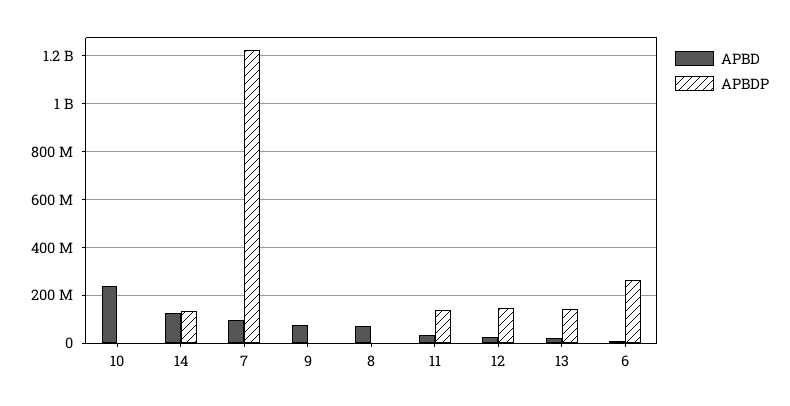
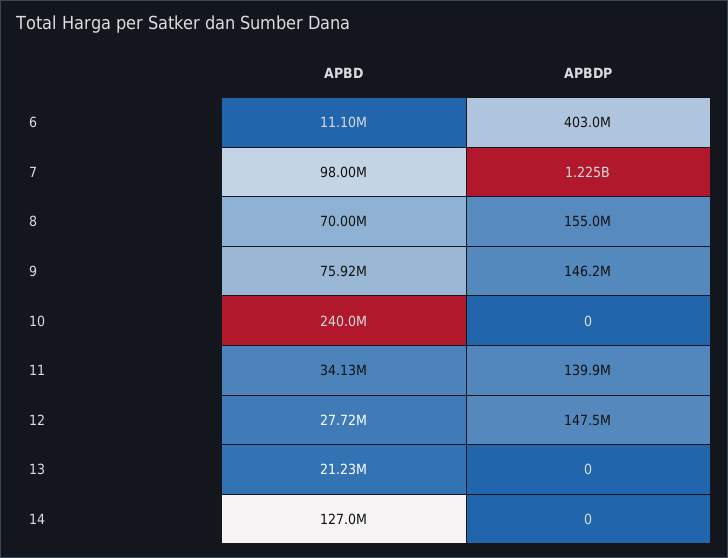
  {
    "APBD": {
      "10": 240000000,
      "14": 127000000,
      "7": 98000000,
      "9": 75920000,
      "8": 70000000,
      "11": 34130000,
      "12": 27720000,
      "13": 21230000,
      "6": 11100000
    },
    "APBDP": {
      "10": 0,
-     "14": 150000000,
+     "14": 0,
      "7": 1225000000,
-     "9": 0,
+     "9": 146200000,
-     "8": 0,
+     "8": 155000000,
      "11": 139900000,
      "12": 147500000,
-     "13": 150000000,
+     "13": 0,
-     "6": 250000000
+     "6": 403000000
    }
  }

